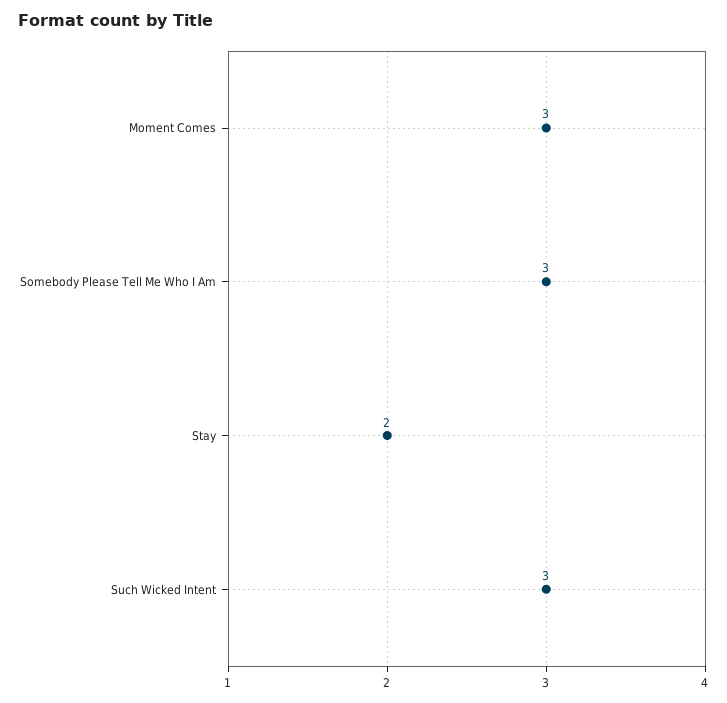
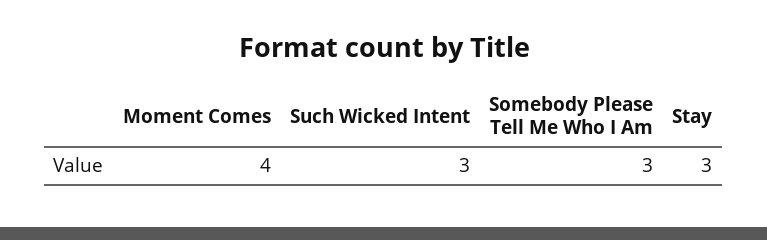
  {
-   "Moment Comes": 3,
+   "Moment Comes": 4,
    "Somebody Please Tell Me Who I Am": 3,
-   "Stay": 2,
+   "Stay": 3,
    "Such Wicked Intent": 3
  }

